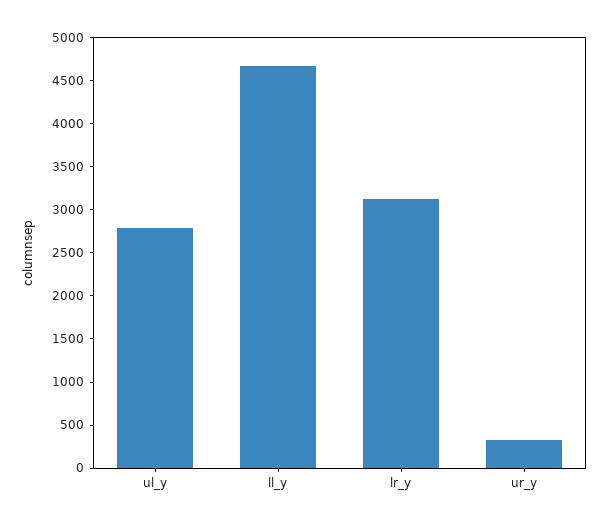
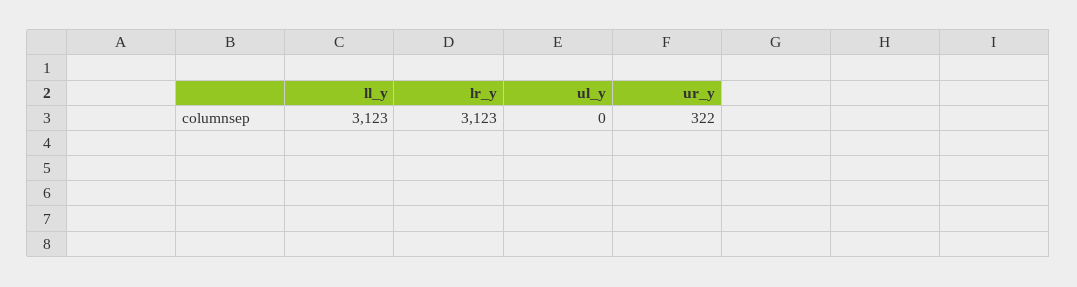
  {
-   "ul_y": 2800,
+   "ul_y": 0,
-   "ll_y": 4700,
+   "ll_y": 3123,
    "lr_y": 3123,
    "ur_y": 322
  }

